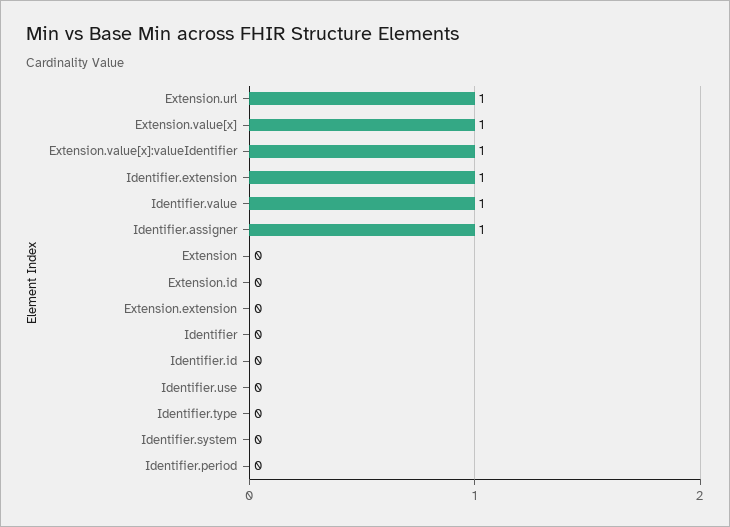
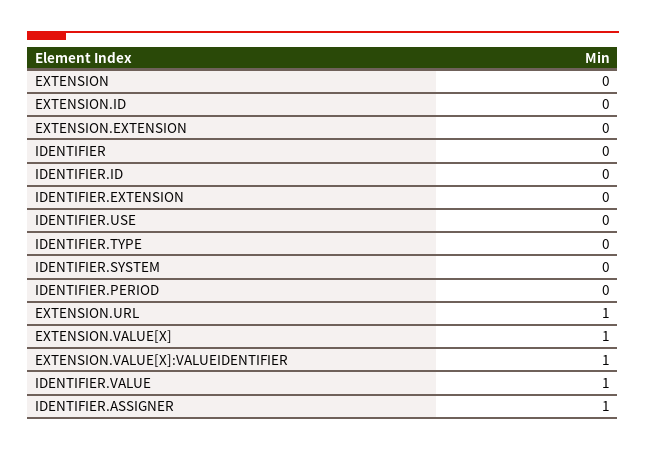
  {
    "Extension.url": 1,
    "Extension.value[x]": 1,
    "Extension.value[x]:valueIdentifier": 1,
-   "Identifier.extension": 1,
+   "Identifier.extension": 0,
    "Identifier.value": 1,
    "Identifier.assigner": 1,
    "Extension": 0,
    "Extension.id": 0,
    "Extension.extension": 0,
    "Identifier": 0,
    "Identifier.id": 0,
    "Identifier.use": 0,
    "Identifier.type": 0,
    "Identifier.system": 0,
    "Identifier.period": 0
  }

